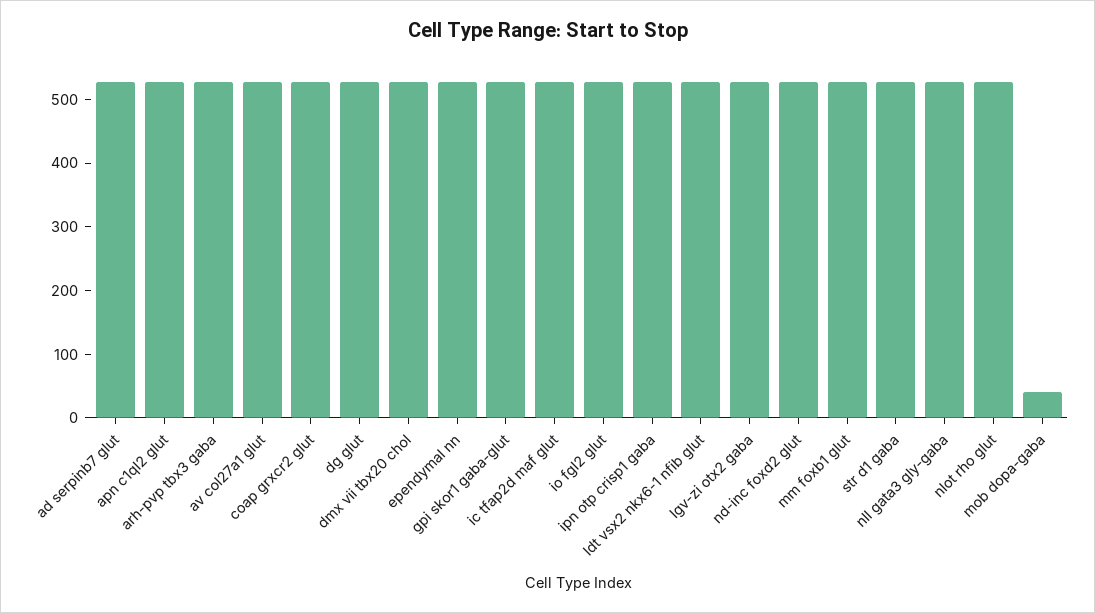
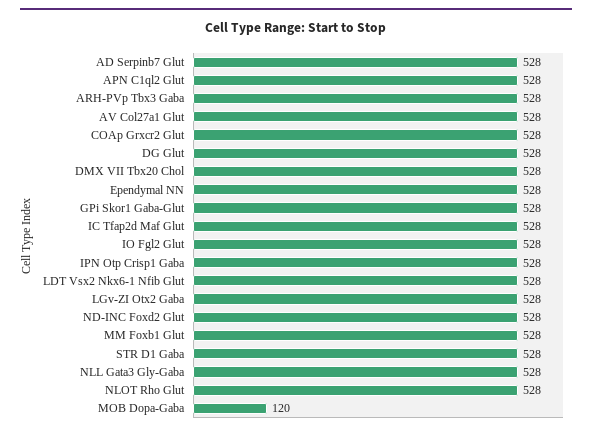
  {
    "ad serpinb7 glut": 528,
    "apn c1ql2 glut": 528,
    "arh-pvp tbx3 gaba": 528,
    "av col27a1 glut": 528,
    "coap grxcr2 glut": 528,
    "dg glut": 528,
    "dmx vii tbx20 chol": 528,
    "ependymal nn": 528,
    "gpi skor1 gaba-glut": 528,
    "ic tfap2d maf glut": 528,
    "io fgl2 glut": 528,
    "ipn otp crisp1 gaba": 528,
    "ldt vsx2 nkx6-1 nfib glut": 528,
    "lgv-zi otx2 gaba": 528,
    "nd-inc foxd2 glut": 528,
    "mm foxb1 glut": 528,
    "str d1 gaba": 528,
    "nll gata3 gly-gaba": 528,
    "nlot rho glut": 528,
-   "mob dopa-gaba": 40
+   "mob dopa-gaba": 120
  }

